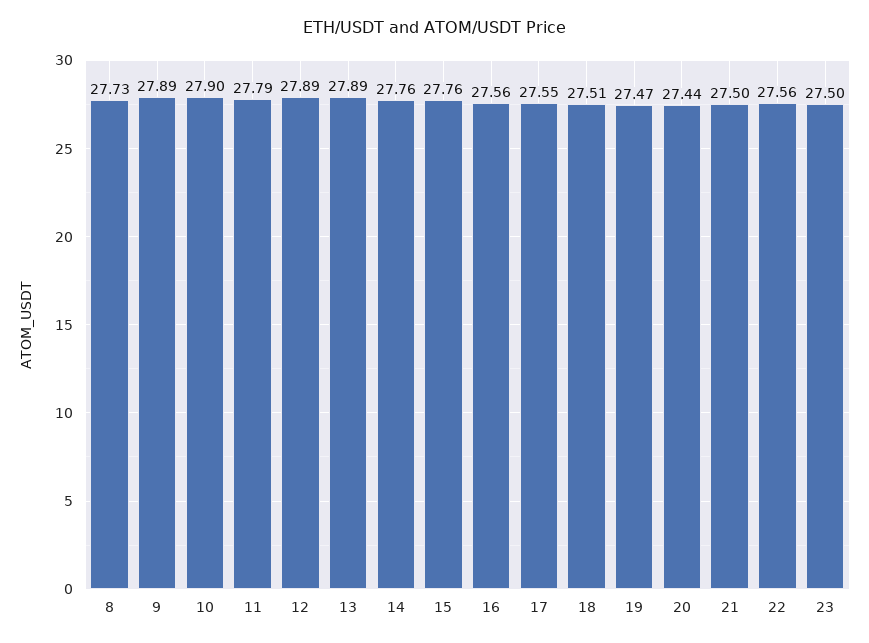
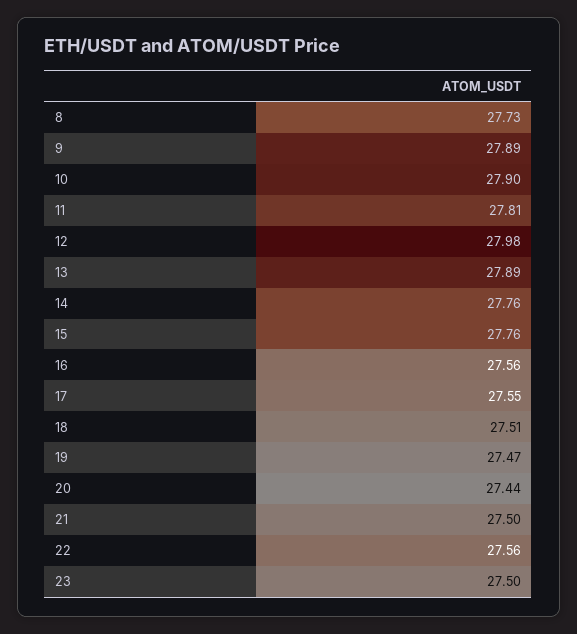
  {
    "8": 27.73,
    "9": 27.89,
    "10": 27.9,
-   "11": 27.79,
+   "11": 27.81,
-   "12": 27.89,
+   "12": 27.98,
    "13": 27.89,
    "14": 27.76,
    "15": 27.76,
    "16": 27.56,
    "17": 27.55,
    "18": 27.51,
    "19": 27.47,
    "20": 27.44,
    "21": 27.5,
    "22": 27.56,
    "23": 27.5
  }

